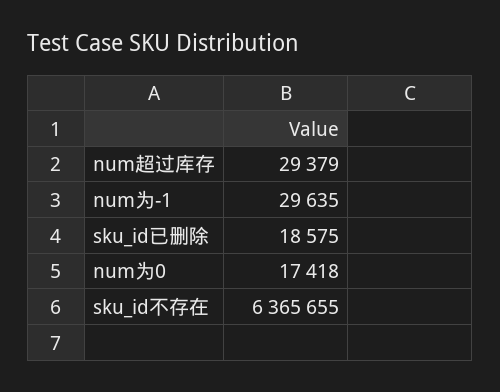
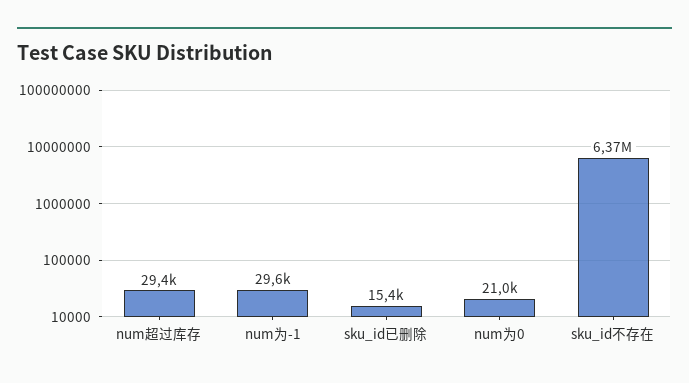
  {
    "num超过库存": 29379,
    "num为-1": 29635,
-   "sku_id已删除": 18575,
+   "sku_id已删除": 15400,
-   "num为0": 17418,
+   "num为0": 21000,
    "sku_id不存在": 6365655
  }

